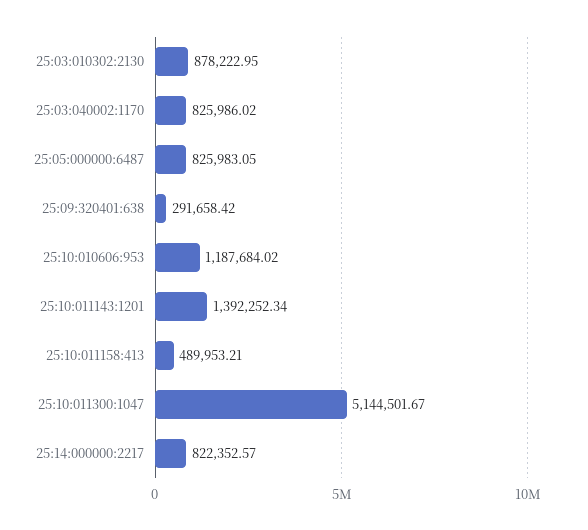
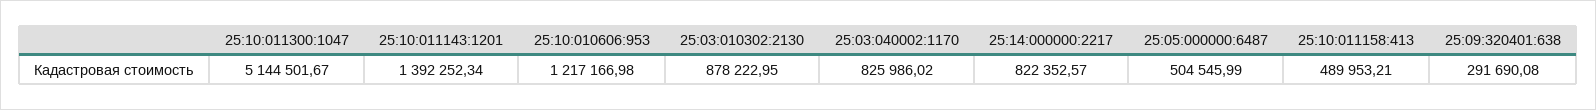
  {
    "25:03:010302:2130": 878222.95,
    "25:03:040002:1170": 825986.02,
-   "25:05:000000:6487": 825983.05,
+   "25:05:000000:6487": 504545.99,
-   "25:09:320401:638": 291658.42,
+   "25:09:320401:638": 291690.08,
-   "25:10:010606:953": 1187684.02,
+   "25:10:010606:953": 1217166.98,
    "25:10:011143:1201": 1392252.34,
    "25:10:011158:413": 489953.21,
    "25:10:011300:1047": 5144501.67,
    "25:14:000000:2217": 822352.57
  }

